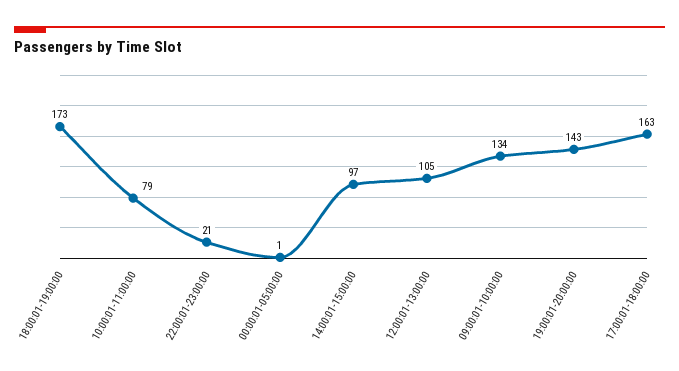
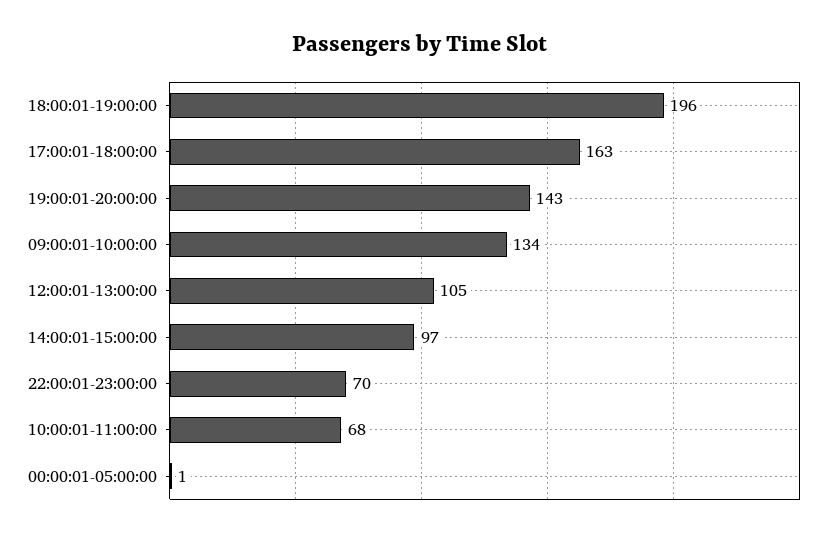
  {
-   "18:00:01-19:00:00": 173,
+   "18:00:01-19:00:00": 196,
-   "10:00:01-11:00:00": 79,
+   "10:00:01-11:00:00": 68,
-   "22:00:01-23:00:00": 21,
+   "22:00:01-23:00:00": 70,
    "00:00:01-05:00:00": 1,
    "14:00:01-15:00:00": 97,
    "12:00:01-13:00:00": 105,
    "09:00:01-10:00:00": 134,
    "19:00:01-20:00:00": 143,
    "17:00:01-18:00:00": 163
  }

